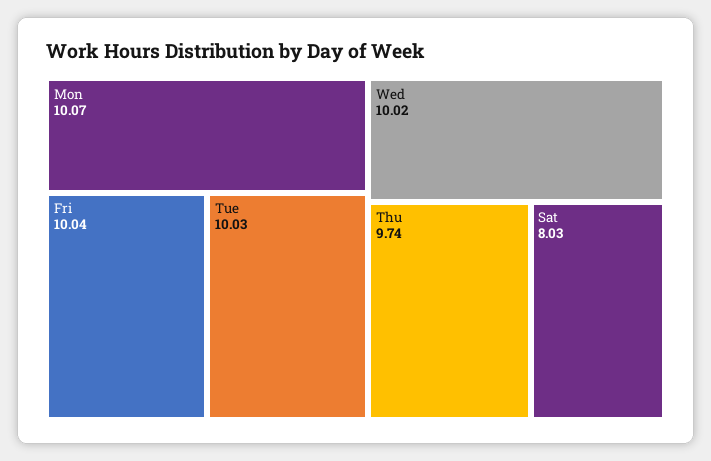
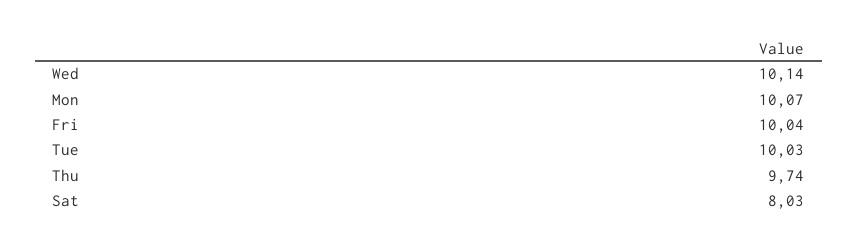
  {
    "Mon": 10.07,
    "Fri": 10.04,
    "Tue": 10.03,
-   "Wed": 10.02,
+   "Wed": 10.14,
    "Thu": 9.74,
    "Sat": 8.03
  }

